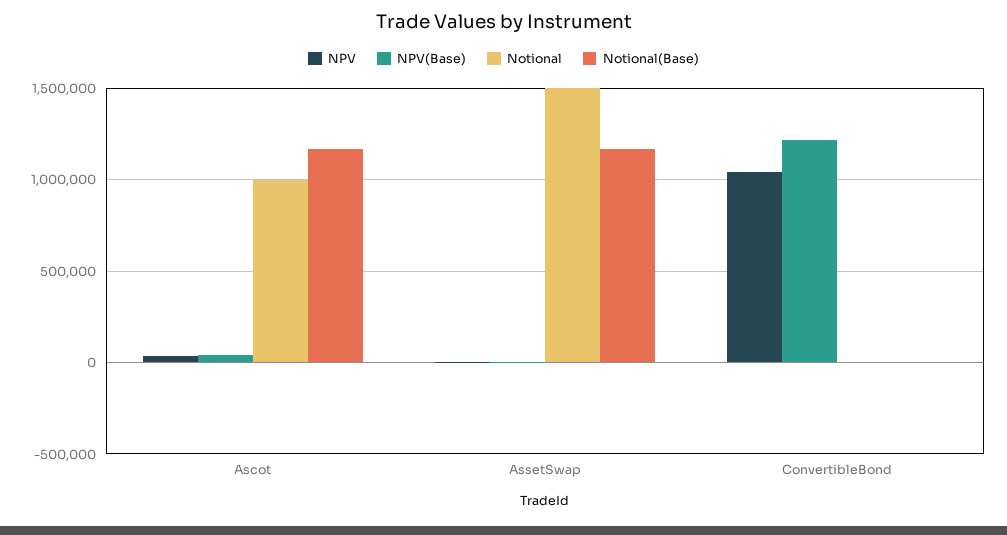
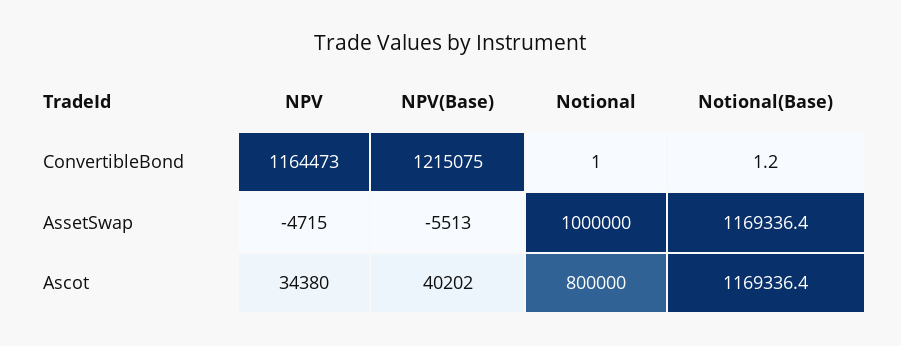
  {
    "NPV": {
      "Ascot": 34380,
      "AssetSwap": -4715,
-     "ConvertibleBond": 1050000
+     "ConvertibleBond": 1164473
    },
    "NPV(Base)": {
      "Ascot": 40202,
      "AssetSwap": -5513,
      "ConvertibleBond": 1215075
    },
    "Notional": {
-     "Ascot": 1000000,
+     "Ascot": 800000,
-     "AssetSwap": 1500000,
+     "AssetSwap": 1000000,
      "ConvertibleBond": 1
    },
    "Notional(Base)": {
      "Ascot": 1169336.4,
      "AssetSwap": 1169336.4,
      "ConvertibleBond": 1.2
    }
  }

